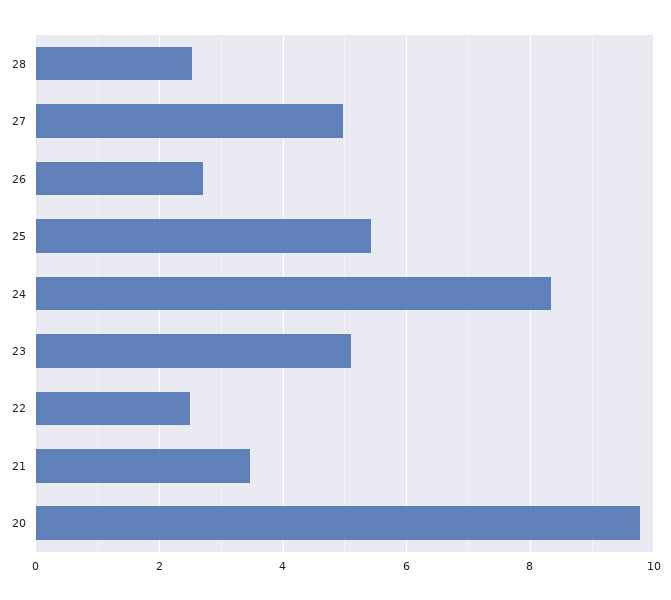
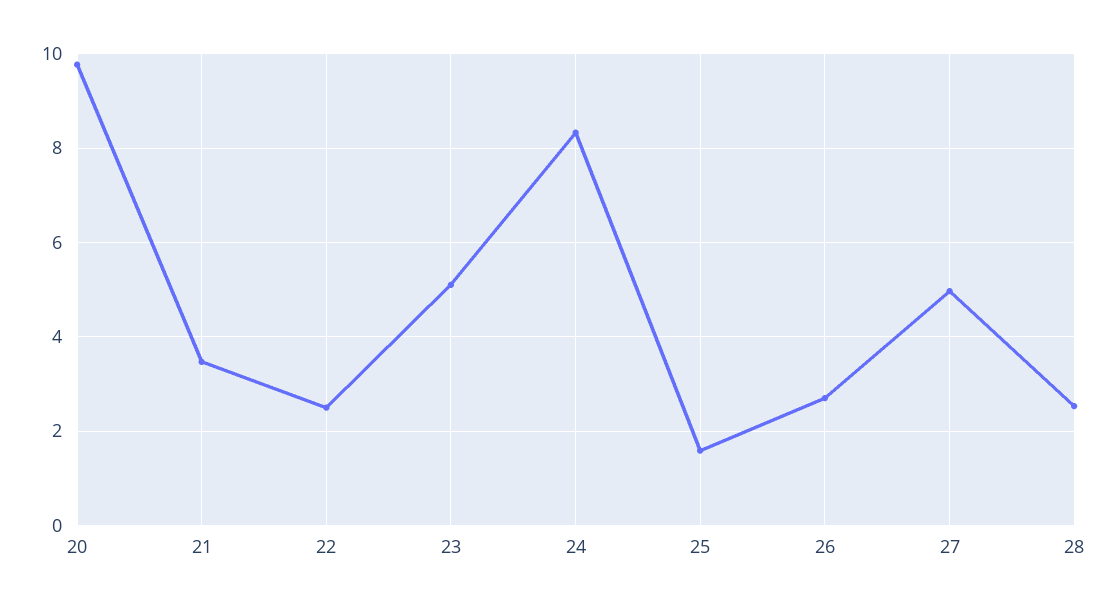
  {
    "28": 2.6,
    "27": 5,
    "26": 2.8,
-   "25": 5.4,
+   "25": 1.6,
    "24": 8.4,
    "23": 5.2,
    "22": 2.6,
    "21": 3.4,
    "20": 9.8
  }

